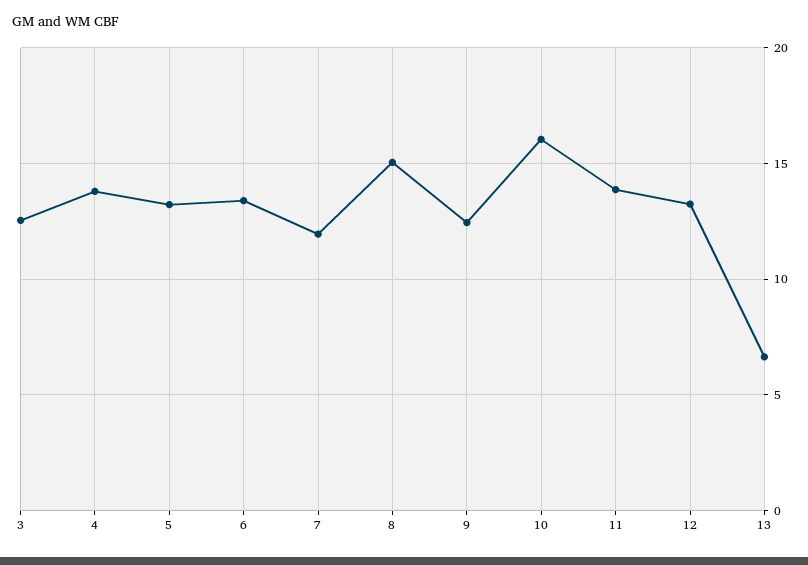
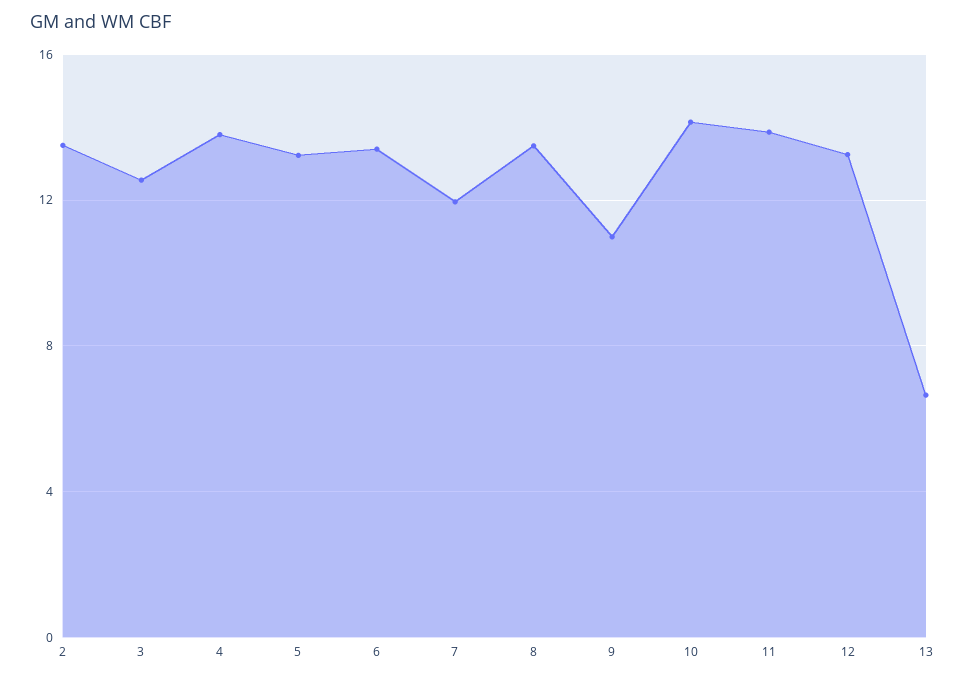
  {
    "3": 12.5,
    "4": 14,
    "5": 13,
    "6": 13.5,
    "7": 12,
-   "8": 15,
+   "8": 13.5,
-   "9": 12.5,
+   "9": 11,
-   "10": 16,
+   "10": 14,
    "11": 14,
    "12": 13.5,
-   "13": 6.5
+   "13": 6.5,
+   "2": 13.5
  }

